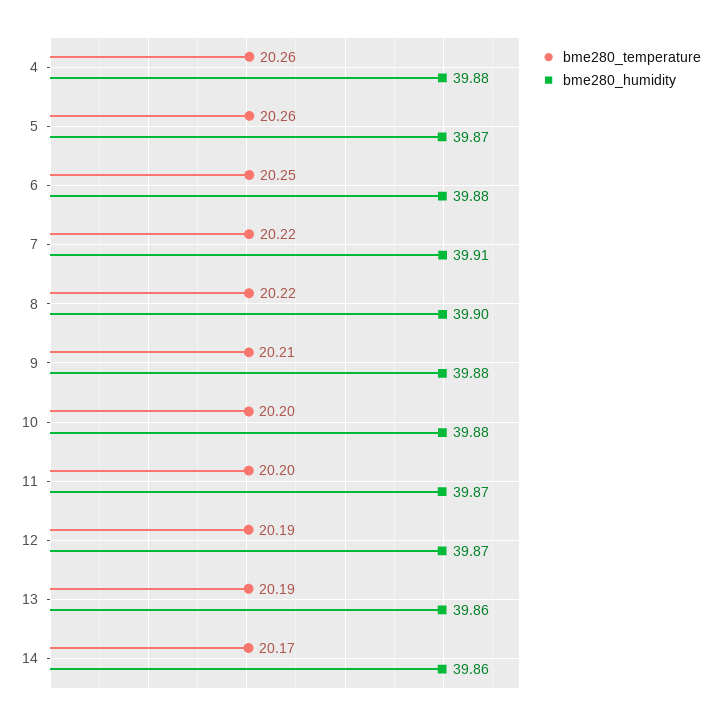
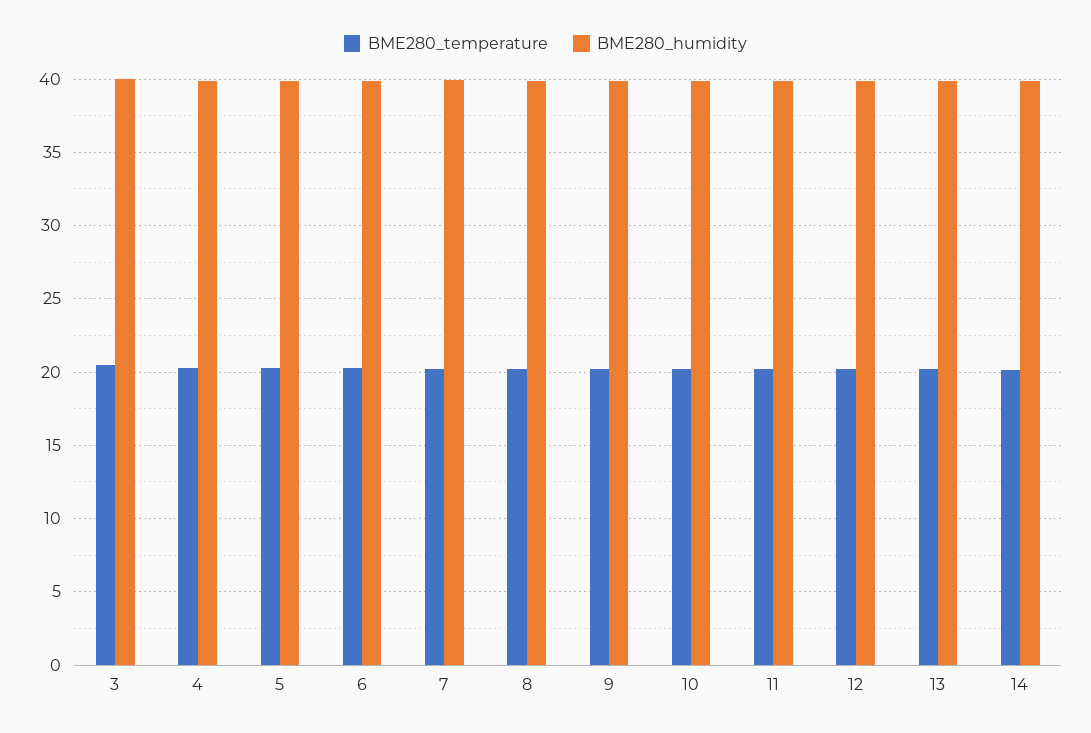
  {
    "bme280_temperature": {
      "4": 20.26,
      "5": 20.26,
      "6": 20.25,
      "7": 20.22,
      "8": 20.22,
      "9": 20.21,
      "10": 20.2,
      "11": 20.2,
      "12": 20.19,
      "13": 20.19,
-     "14": 20.17
+     "14": 20.17,
+     "3": 20.5
    },
    "bme280_humidity": {
      "4": 39.88,
      "5": 39.87,
      "6": 39.88,
      "7": 39.91,
      "8": 39.9,
      "9": 39.88,
      "10": 39.88,
      "11": 39.87,
      "12": 39.87,
      "13": 39.86,
-     "14": 39.86
+     "14": 39.86,
+     "3": 40
    }
  }

